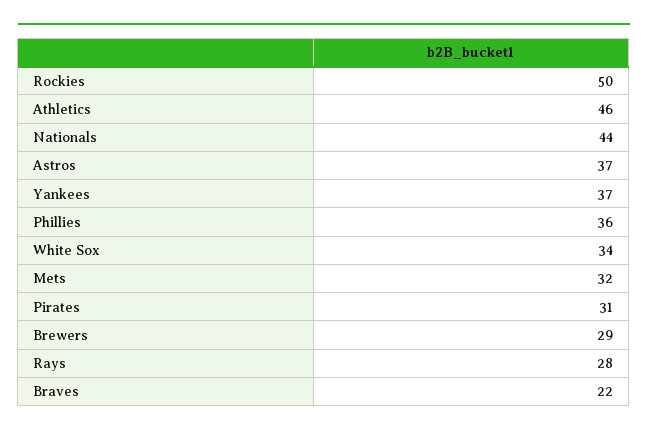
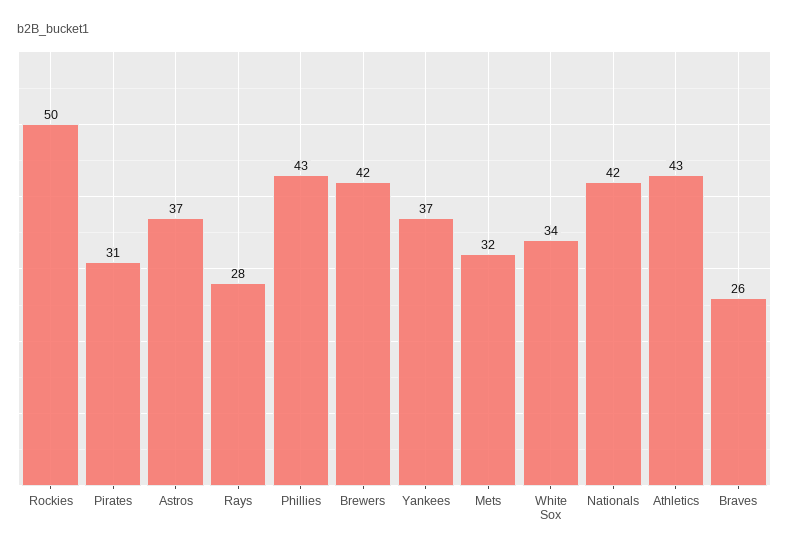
  {
    "Rockies": 50,
-   "Athletics": 46,
+   "Athletics": 43,
-   "Nationals": 44,
+   "Nationals": 42,
    "Astros": 37,
    "Yankees": 37,
-   "Phillies": 36,
+   "Phillies": 43,
    "White Sox": 34,
    "Mets": 32,
    "Pirates": 31,
-   "Brewers": 29,
+   "Brewers": 42,
    "Rays": 28,
-   "Braves": 22
+   "Braves": 26
  }

